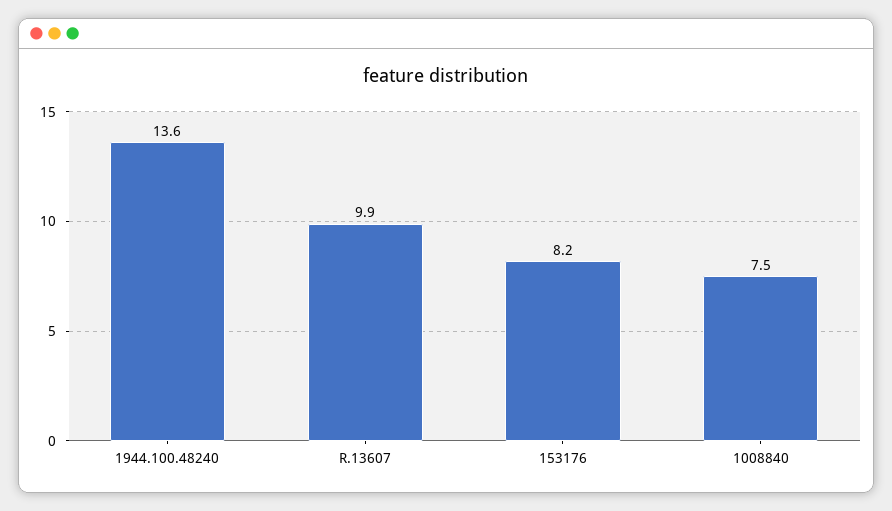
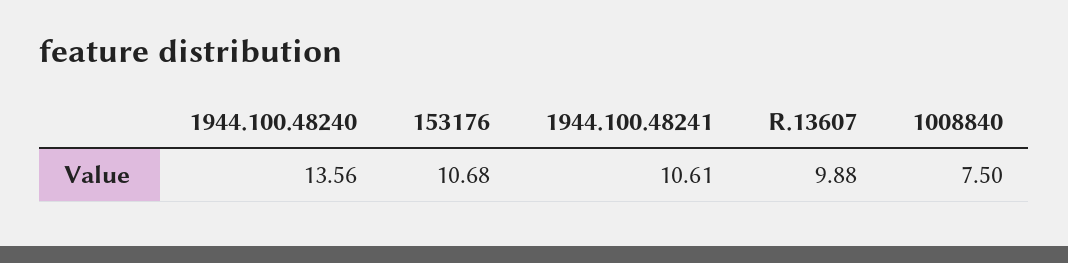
  {
    "1944.100.48240": 13.56,
    "R.13607": 9.88,
-   "153176": 8.2,
+   "153176": 10.68,
-   "1008840": 7.5
+   "1008840": 7.5,
+   "1944.100.48241": 10.61
  }

